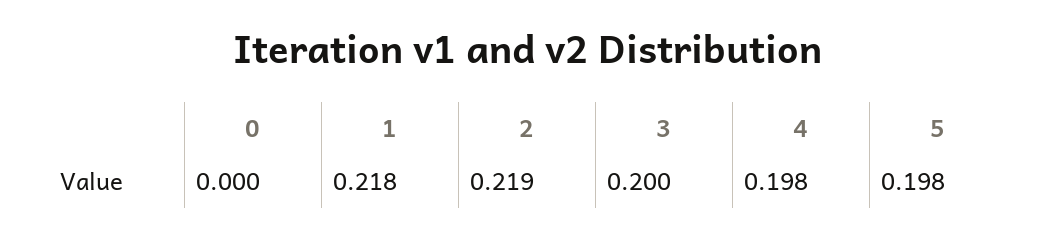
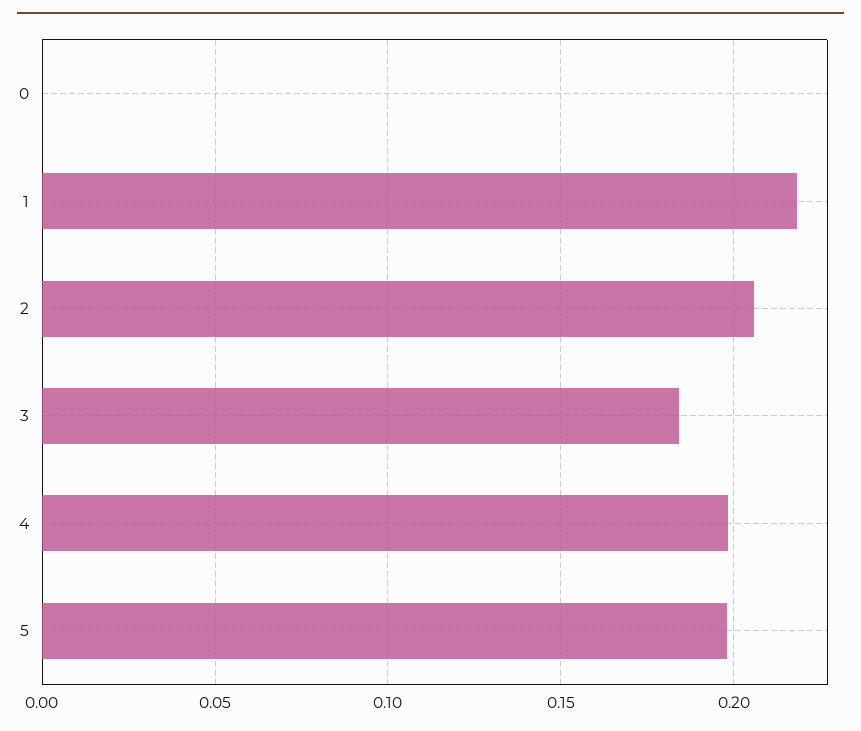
  {
    "0": 0,
    "1": 0.218,
-   "2": 0.219,
+   "2": 0.205,
-   "3": 0.2,
+   "3": 0.185,
    "4": 0.198,
    "5": 0.198
  }

